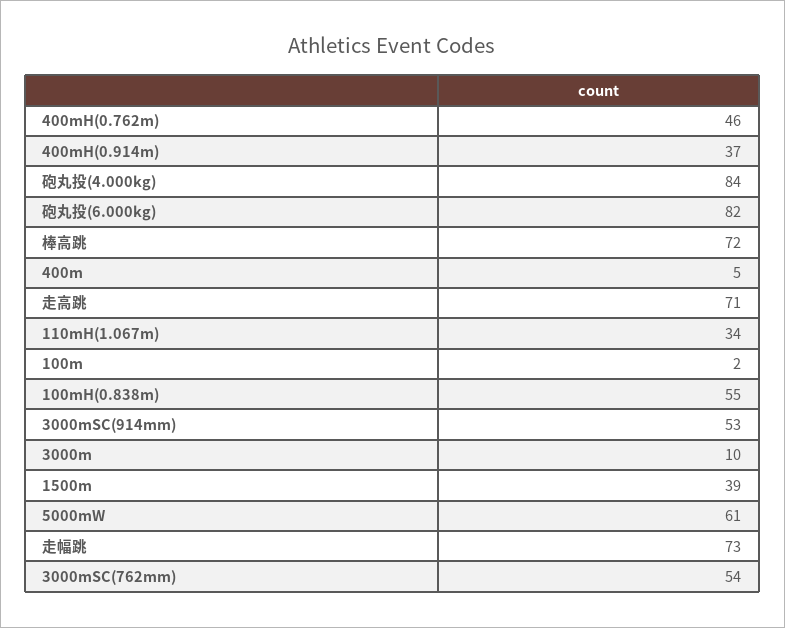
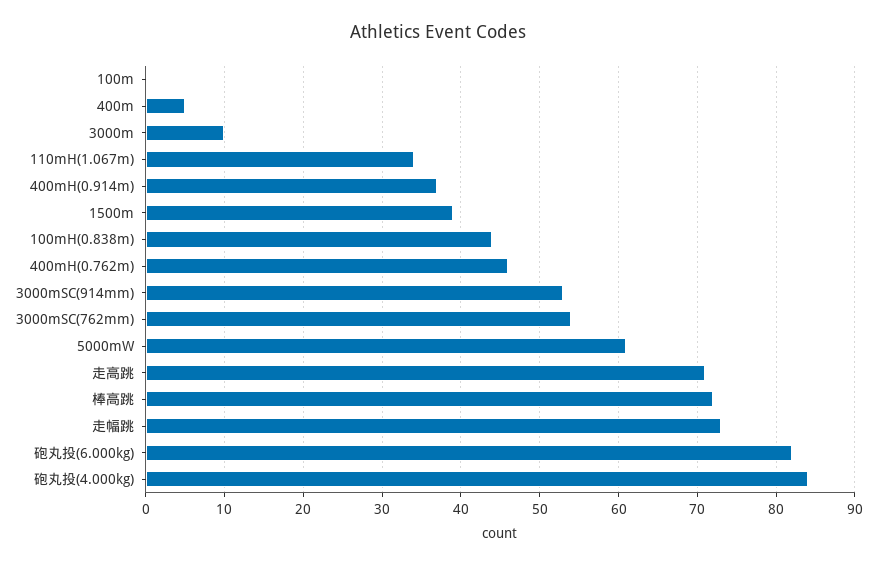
  {
    "400mH(0.762m)": 46,
    "400mH(0.914m)": 37,
    "砲丸投(4.000kg)": 84,
    "砲丸投(6.000kg)": 82,
    "棒高跳": 72,
    "400m": 5,
    "走高跳": 71,
    "110mH(1.067m)": 34,
-   "100m": 2,
+   "100m": 0,
-   "100mH(0.838m)": 55,
+   "100mH(0.838m)": 44,
    "3000mSC(914mm)": 53,
    "3000m": 10,
    "1500m": 39,
    "5000mW": 61,
    "走幅跳": 73,
    "3000mSC(762mm)": 54
  }

